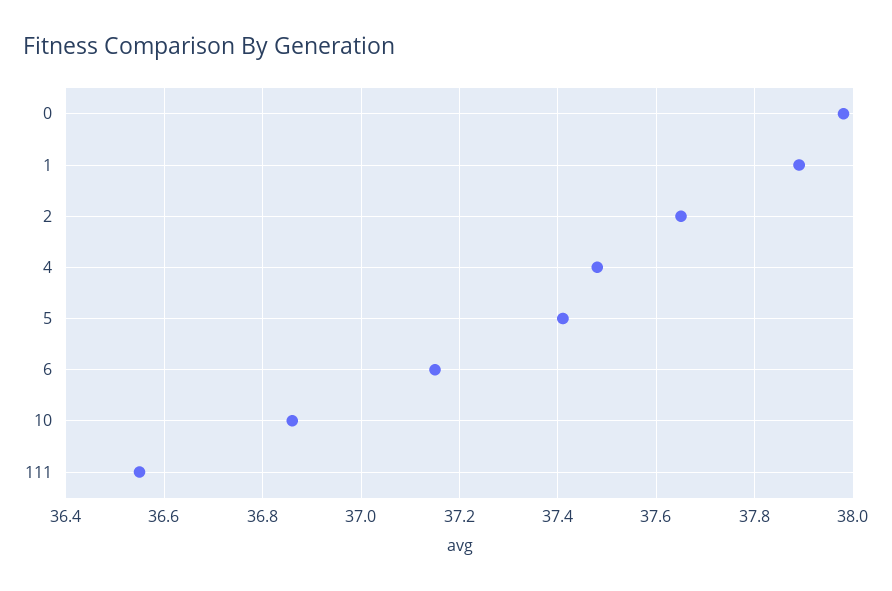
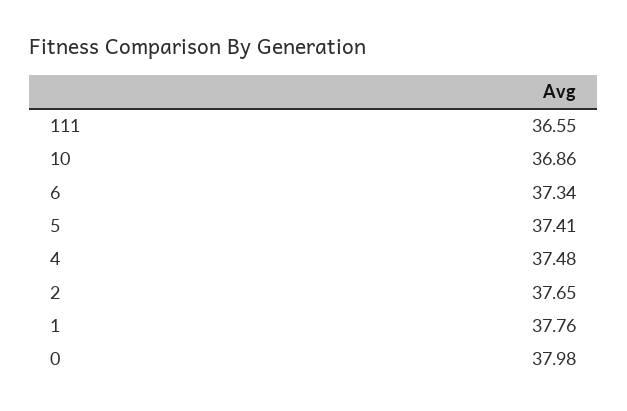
  {
    "0": 37.98,
-   "1": 37.9,
+   "1": 37.76,
    "2": 37.65,
    "4": 37.48,
    "5": 37.41,
-   "6": 37.15,
+   "6": 37.34,
    "10": 36.86,
    "111": 36.55
  }

